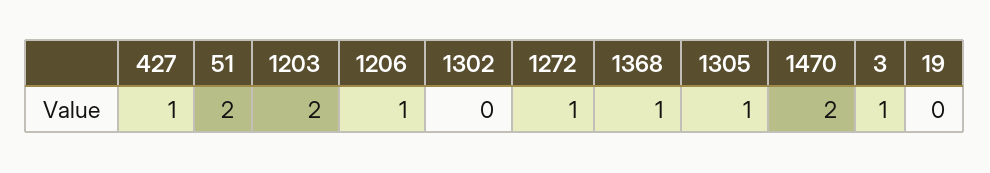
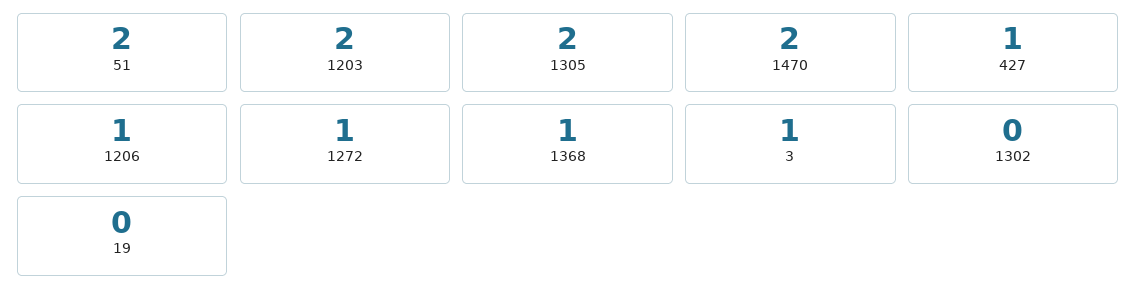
  {
    "427": 1,
    "51": 2,
    "1203": 2,
    "1206": 1,
    "1302": 0,
    "1272": 1,
    "1368": 1,
-   "1305": 1,
+   "1305": 2,
    "1470": 2,
    "3": 1,
    "19": 0
  }

